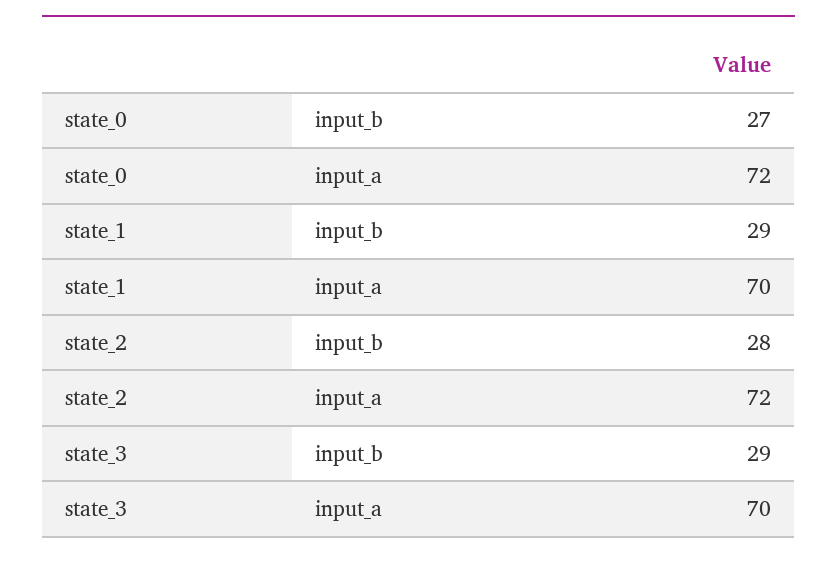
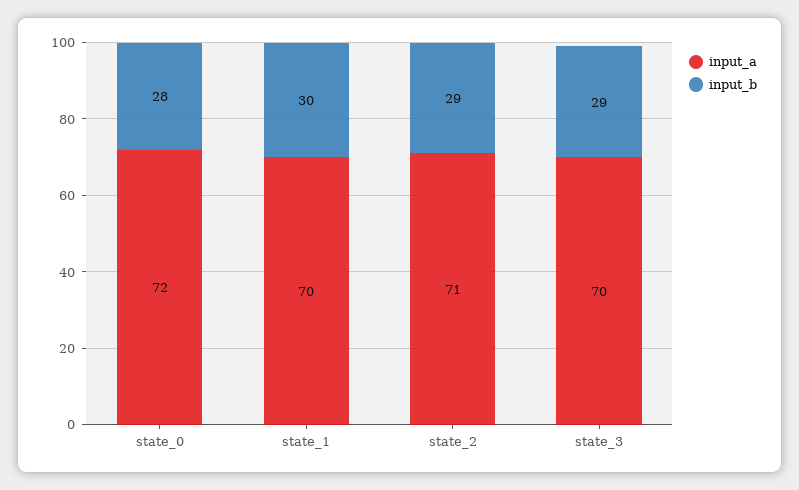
  {
    "input_b": {
-     "state_0": 27,
+     "state_0": 28,
-     "state_1": 29,
+     "state_1": 30,
-     "state_2": 28,
+     "state_2": 29,
      "state_3": 29
    },
    "input_a": {
      "state_0": 72,
      "state_1": 70,
-     "state_2": 72,
+     "state_2": 71,
      "state_3": 70
    }
  }

